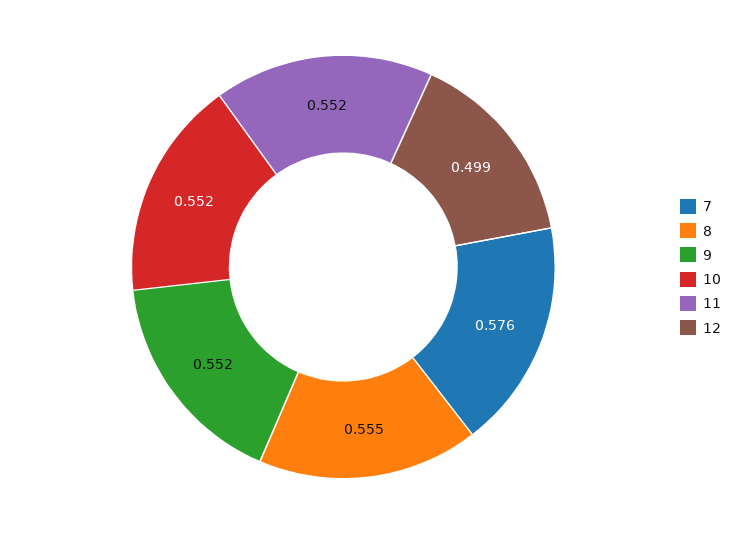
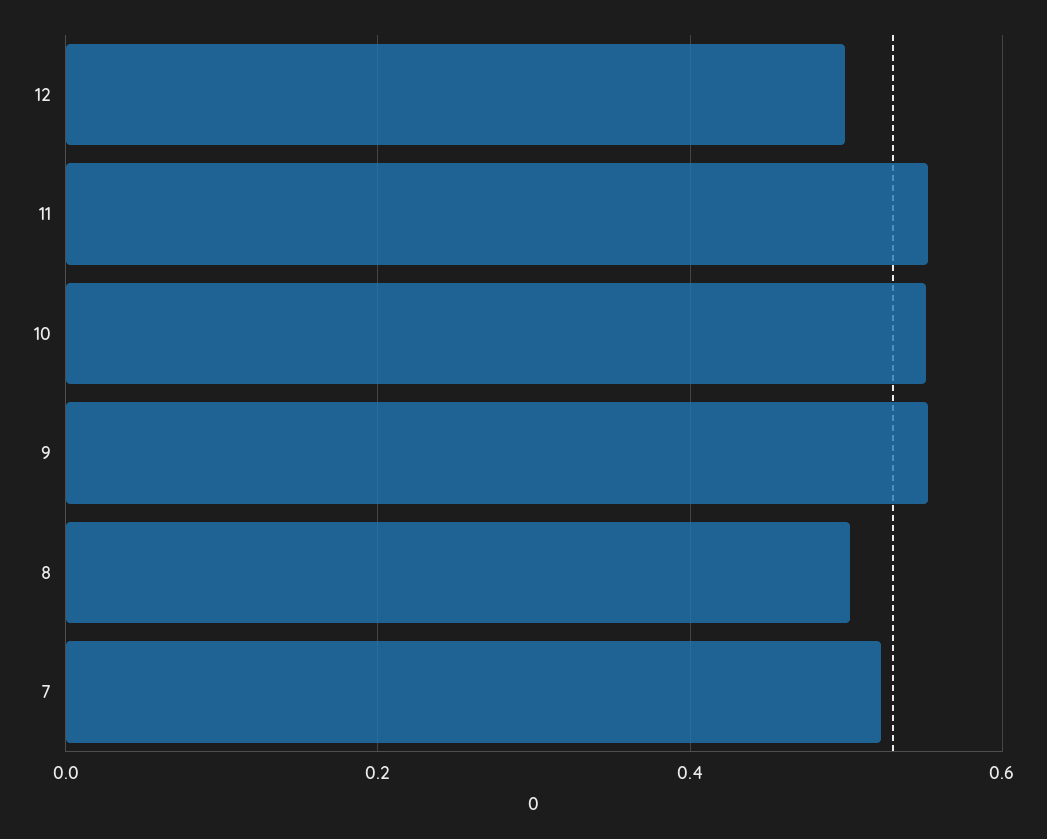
  {
-   "7": 0.576,
+   "7": 0.52,
-   "8": 0.555,
+   "8": 0.5,
    "9": 0.552,
    "10": 0.552,
    "11": 0.552,
    "12": 0.499
  }

